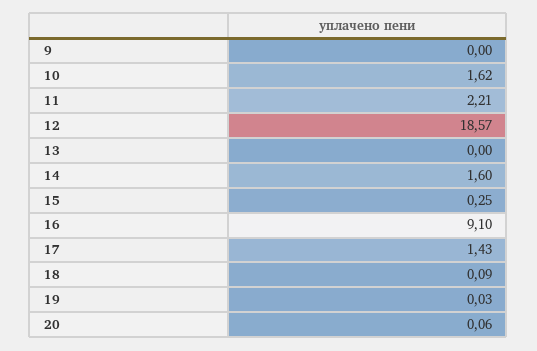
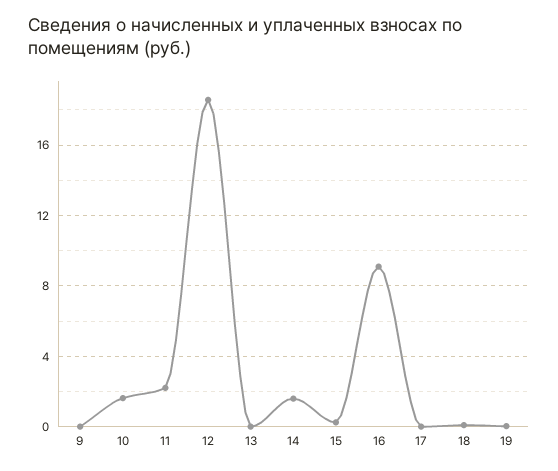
  {
    "9": 0,
    "10": 1.62,
    "11": 2.21,
    "12": 18.57,
    "13": 0,
    "14": 1.6,
    "15": 0.25,
    "16": 9.1,
-   "17": 1.43,
+   "17": 0,
    "18": 0.09,
-   "19": 0.03,
+   "19": 0.03
-   "20": 0.06
  }

